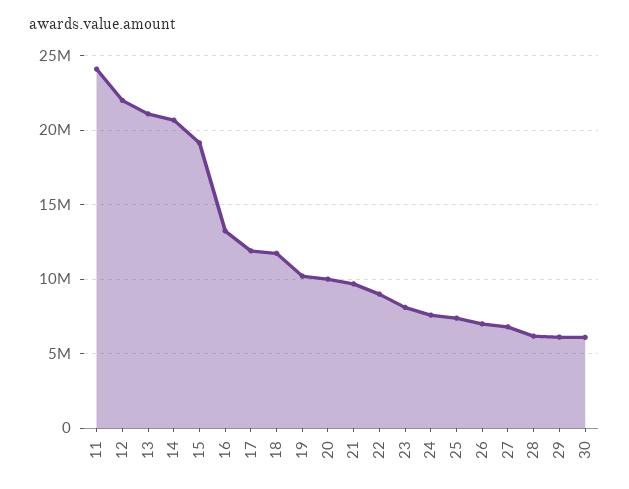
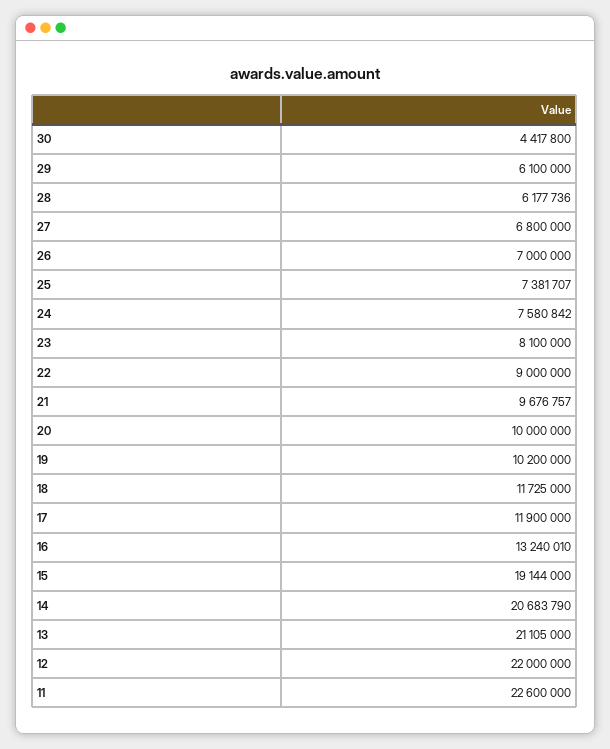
  {
-   "11": 24000000,
+   "11": 22600000,
    "12": 22000000,
    "13": 21105000,
    "14": 20683790,
    "15": 19144000,
    "16": 13240010,
    "17": 11900000,
    "18": 11725000,
    "19": 10200000,
    "20": 10000000,
    "21": 9676757,
    "22": 9000000,
    "23": 8100000,
    "24": 7580842,
    "25": 7381707,
    "26": 7000000,
    "27": 6800000,
    "28": 6177736,
    "29": 6100000,
-   "30": 6000000
+   "30": 4417800
  }

